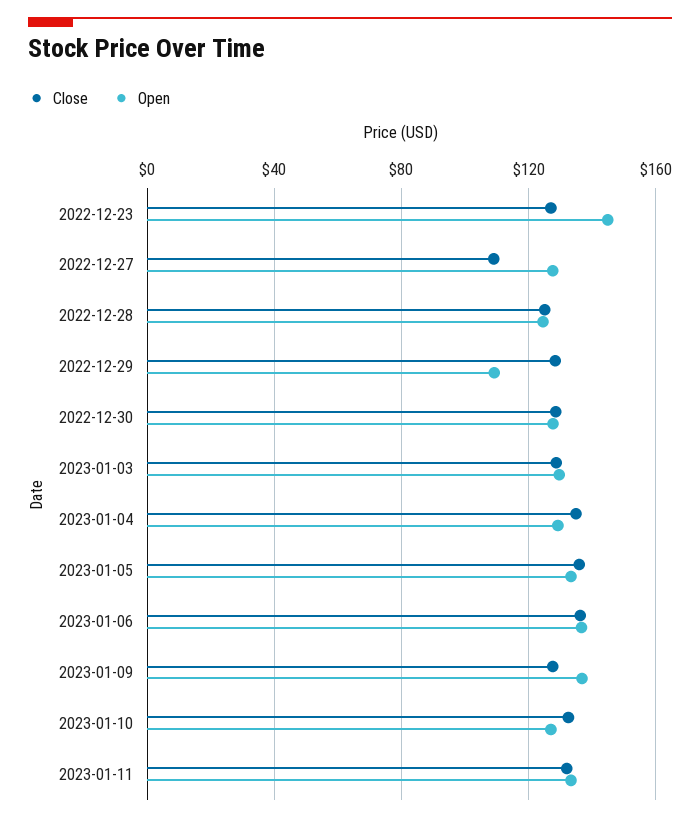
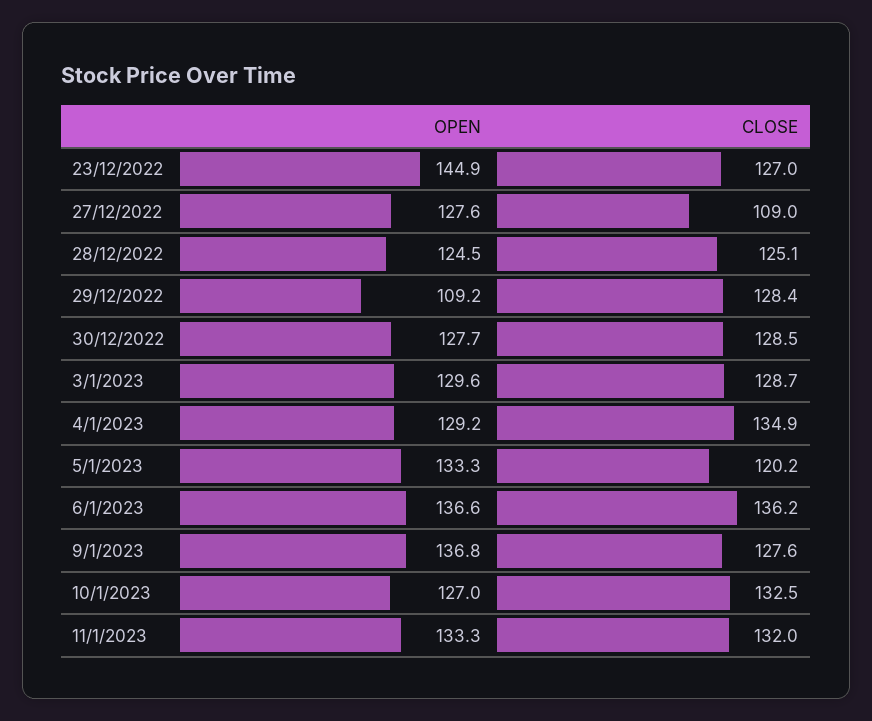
  {
    "Close": {
      "2022-12-23": 127,
      "2022-12-27": 109,
      "2022-12-28": 125.1,
      "2022-12-29": 128.4,
      "2022-12-30": 128.5,
      "2023-01-03": 128.7,
      "2023-01-04": 134.9,
-     "2023-01-05": 135,
+     "2023-01-05": 120.2,
      "2023-01-06": 136.2,
      "2023-01-09": 127.6,
      "2023-01-10": 132.5,
      "2023-01-11": 132
    },
    "Open": {
      "2022-12-23": 144.9,
      "2022-12-27": 127.6,
      "2022-12-28": 124.5,
      "2022-12-29": 109.2,
      "2022-12-30": 127.7,
      "2023-01-03": 129.6,
      "2023-01-04": 129.2,
      "2023-01-05": 133.3,
      "2023-01-06": 136.6,
      "2023-01-09": 136.8,
      "2023-01-10": 127,
      "2023-01-11": 133.3
    }
  }

